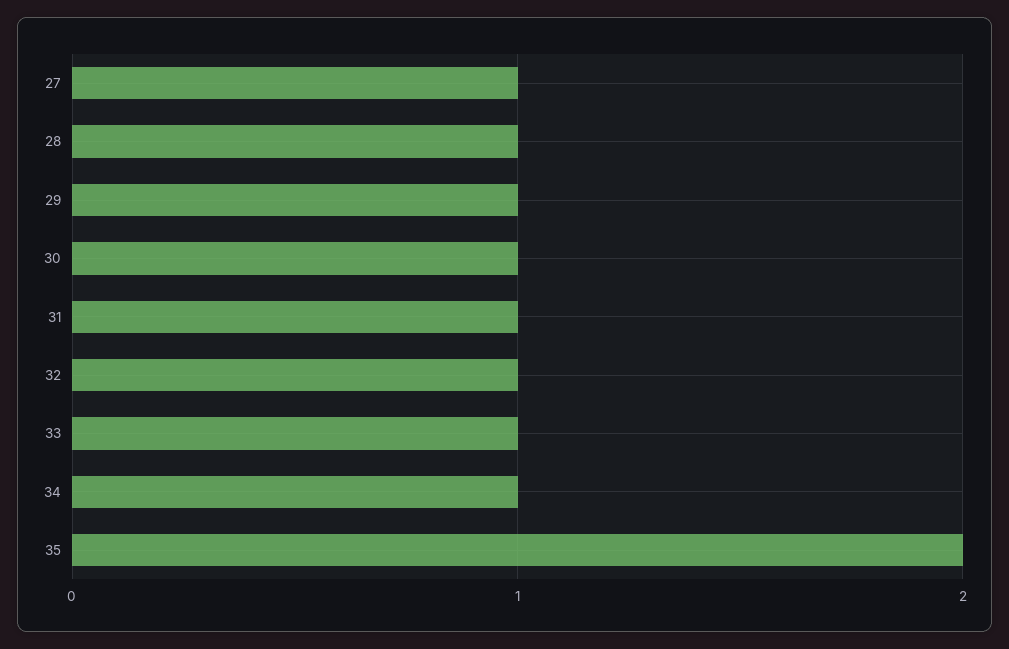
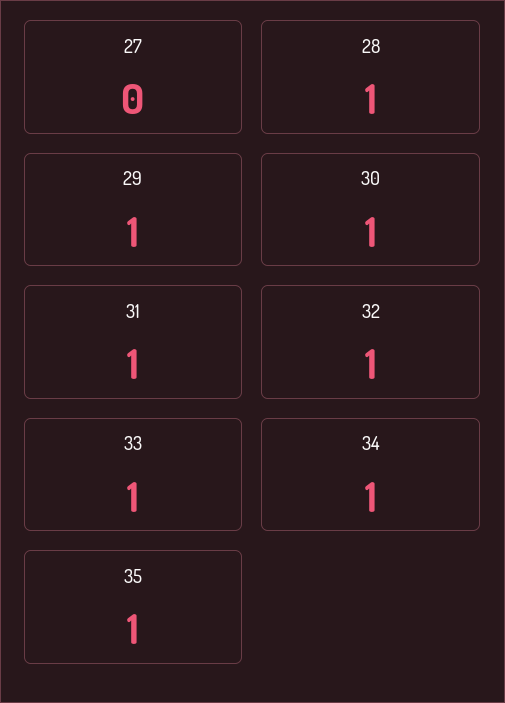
  {
-   "27": 1,
+   "27": 0,
    "28": 1,
    "29": 1,
    "30": 1,
    "31": 1,
    "32": 1,
    "33": 1,
    "34": 1,
-   "35": 2
+   "35": 1
  }

